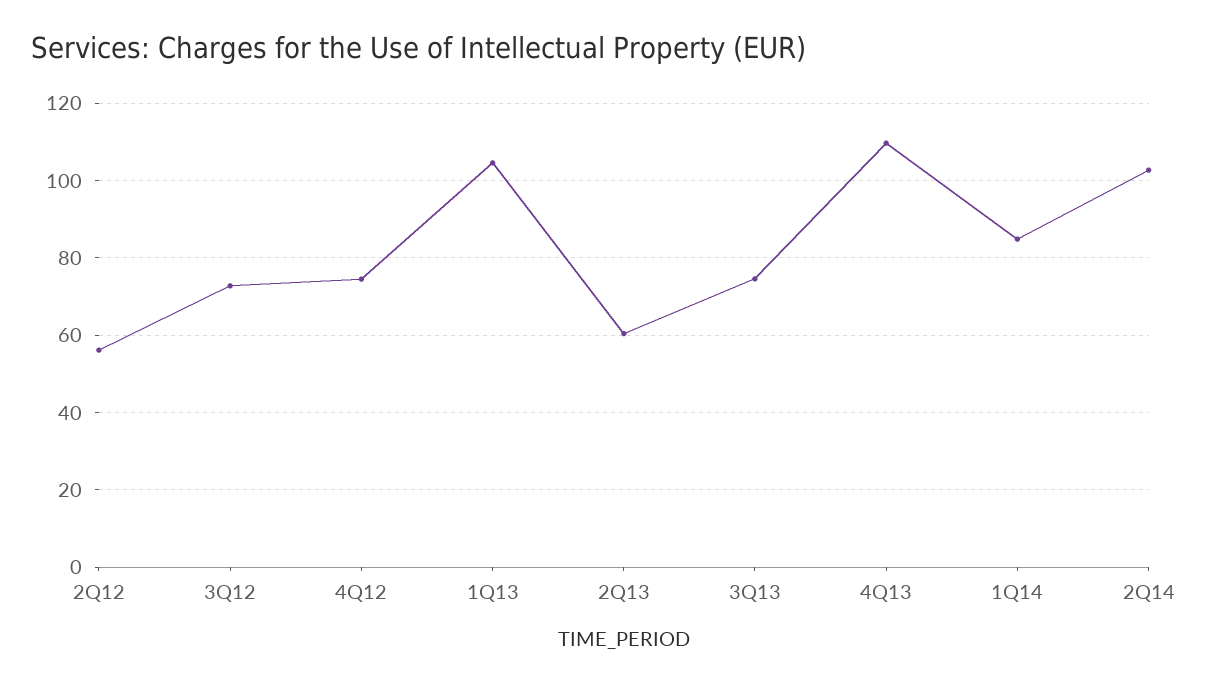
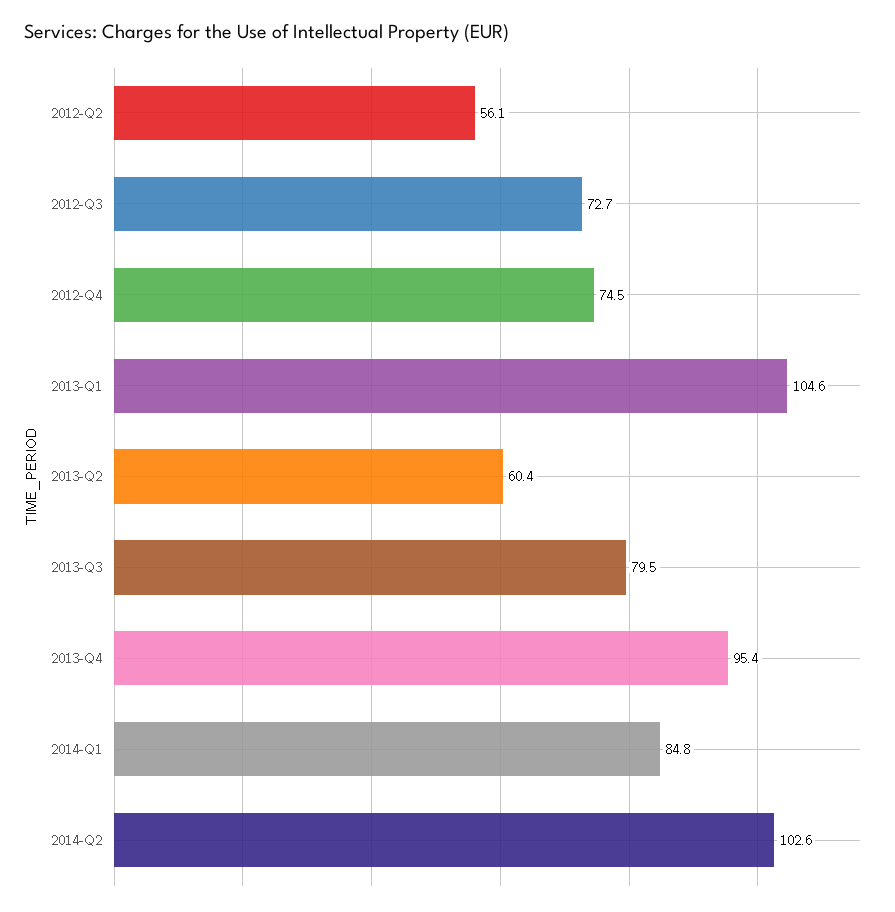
  {
    "2Q12": 56.1,
    "3Q12": 72.7,
    "4Q12": 74.5,
    "1Q13": 104.6,
    "2Q13": 60.4,
-   "3Q13": 74,
+   "3Q13": 79.5,
-   "4Q13": 110,
+   "4Q13": 95.4,
    "1Q14": 84.8,
    "2Q14": 102.6
  }

